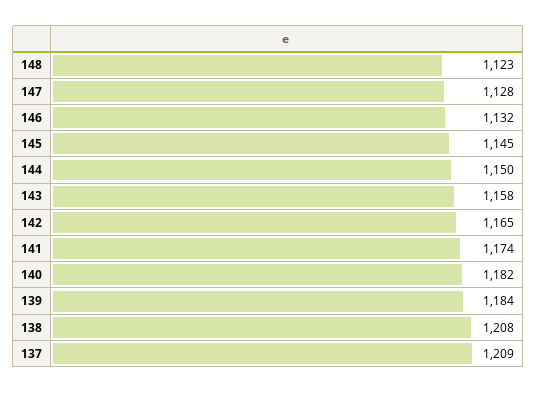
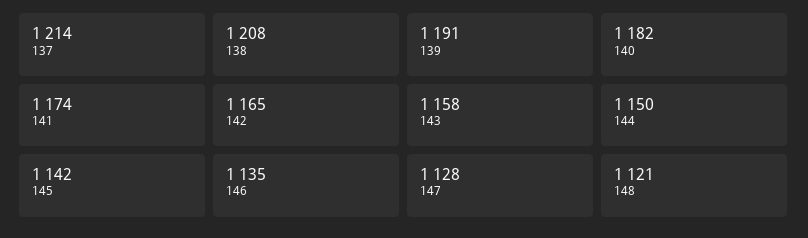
  {
-   "148": 1123,
+   "148": 1121,
    "147": 1128,
-   "146": 1132,
+   "146": 1135,
-   "145": 1145,
+   "145": 1142,
    "144": 1150,
    "143": 1158,
    "142": 1165,
    "141": 1174,
    "140": 1182,
-   "139": 1184,
+   "139": 1191,
    "138": 1208,
-   "137": 1209
+   "137": 1214
  }

